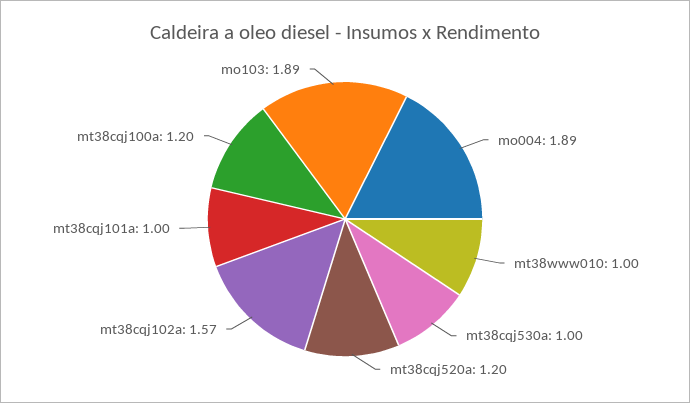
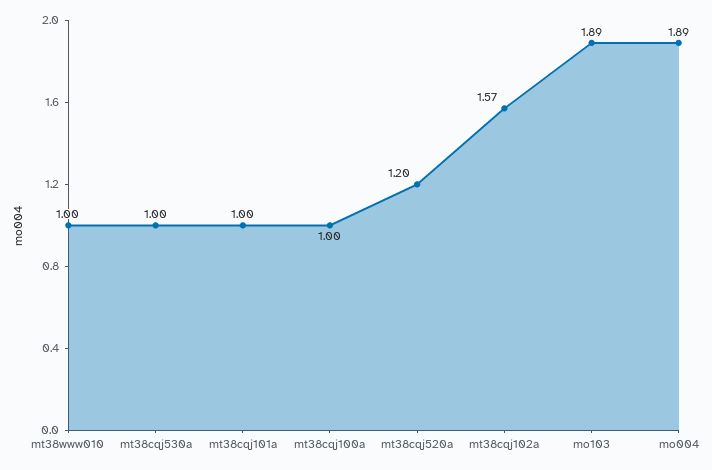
  {
    "mo004": 1.89,
    "mt38www010": 1,
    "mt38cqj530a": 1,
    "mt38cqj520a": 1.2,
    "mt38cqj102a": 1.57,
    "mt38cqj101a": 1,
-   "mt38cqj100a": 1.2,
+   "mt38cqj100a": 1,
    "mo103": 1.89
  }

